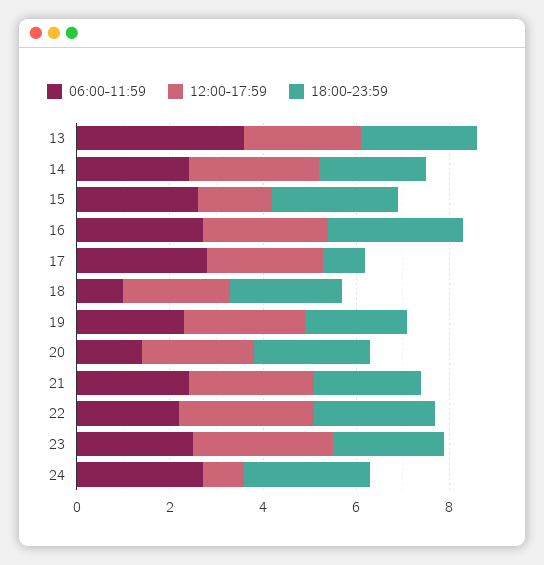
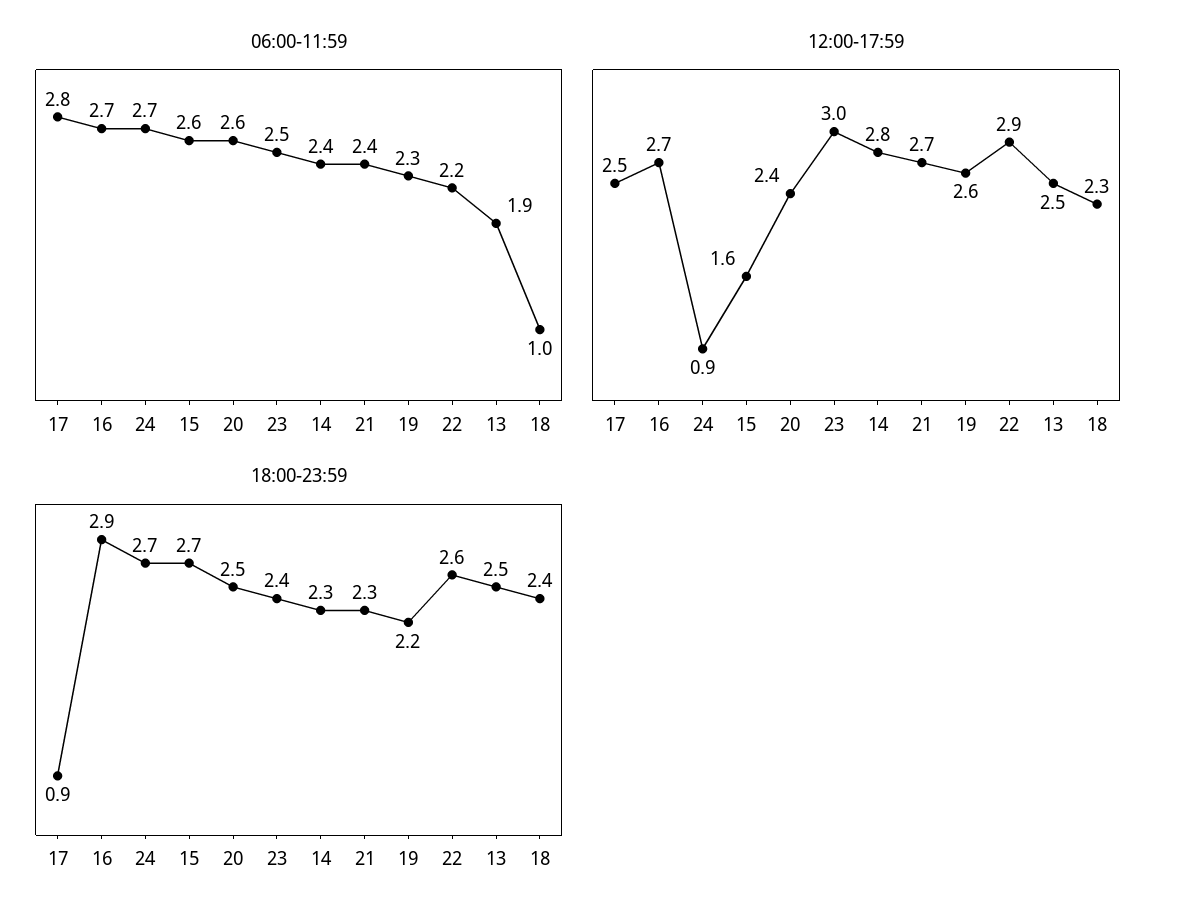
  {
    "06:00-11:59": {
-     "13": 3.5,
+     "13": 1.9,
      "14": 2.4,
      "15": 2.6,
      "16": 2.7,
      "17": 2.8,
      "18": 1,
      "19": 2.3,
-     "20": 1.5,
+     "20": 2.6,
      "21": 2.4,
      "22": 2.2,
      "23": 2.5,
      "24": 2.7
    },
    "12:00-17:59": {
      "13": 2.5,
      "14": 2.8,
      "15": 1.6,
      "16": 2.7,
      "17": 2.5,
      "18": 2.3,
      "19": 2.6,
      "20": 2.4,
      "21": 2.7,
      "22": 2.9,
      "23": 3,
      "24": 0.9
    },
    "18:00-23:59": {
      "13": 2.5,
      "14": 2.3,
      "15": 2.7,
      "16": 2.9,
      "17": 0.9,
      "18": 2.4,
      "19": 2.2,
      "20": 2.5,
      "21": 2.3,
      "22": 2.6,
      "23": 2.4,
      "24": 2.7
    }
  }

